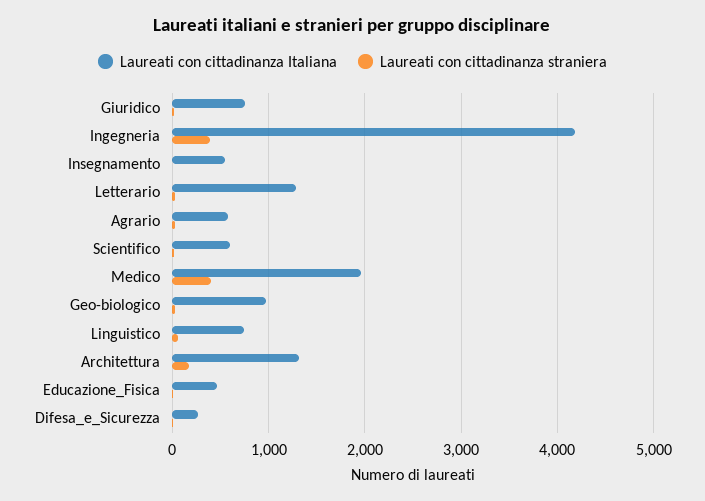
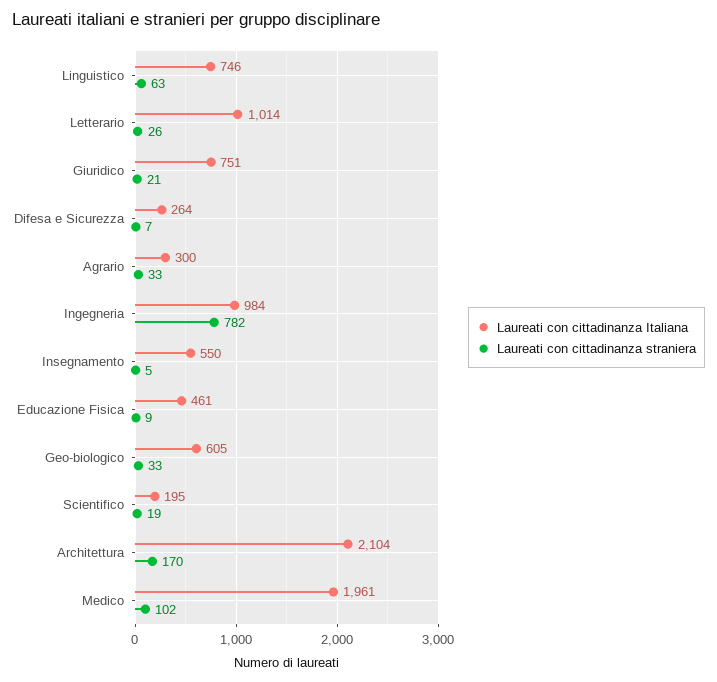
  {
    "Laureati con cittadinanza Italiana": {
      "Giuridico": 751,
-     "Ingegneria": 4200,
+     "Ingegneria": 984,
      "Insegnamento": 550,
-     "Letterario": 1300,
+     "Letterario": 1014,
-     "Agrario": 600,
+     "Agrario": 300,
-     "Scientifico": 600,
+     "Scientifico": 195,
      "Medico": 1961,
-     "Geo-biologico": 1000,
+     "Geo-biologico": 605,
      "Linguistico": 746,
-     "Architettura": 1300,
+     "Architettura": 2104,
      "Educazione_Fisica": 461,
      "Difesa_e_Sicurezza": 264
    },
    "Laureati con cittadinanza straniera": {
      "Giuridico": 21,
-     "Ingegneria": 400,
+     "Ingegneria": 782,
      "Insegnamento": 5,
      "Letterario": 26,
      "Agrario": 33,
      "Scientifico": 19,
-     "Medico": 400,
+     "Medico": 102,
      "Geo-biologico": 33,
      "Linguistico": 63,
      "Architettura": 170,
      "Educazione_Fisica": 9,
      "Difesa_e_Sicurezza": 7
    }
  }

